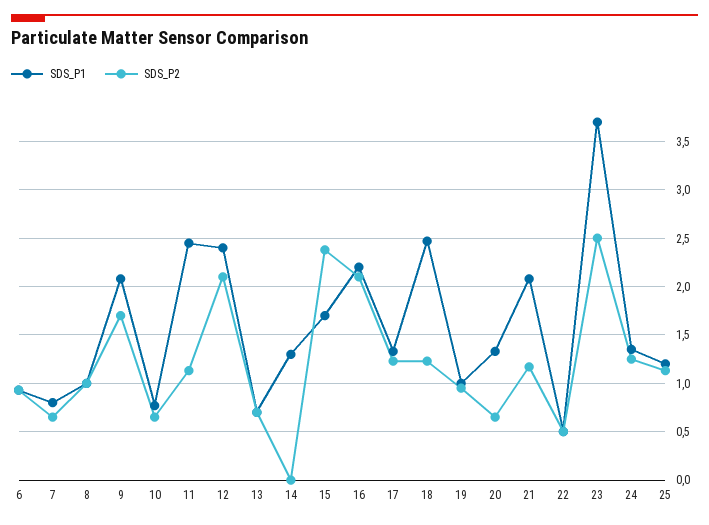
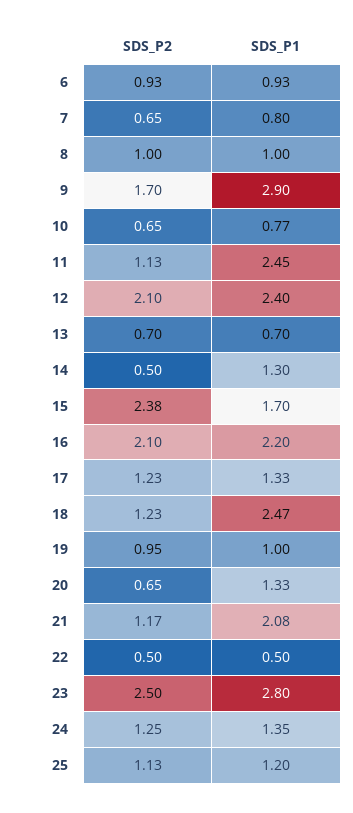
  {
    "SDS_P1": {
      "6": 0.93,
      "7": 0.8,
      "8": 1,
-     "9": 2.1,
+     "9": 2.9,
      "10": 0.77,
      "11": 2.45,
      "12": 2.4,
      "13": 0.7,
      "14": 1.3,
      "15": 1.7,
      "16": 2.2,
      "17": 1.33,
      "18": 2.47,
      "19": 1,
      "20": 1.33,
      "21": 2.08,
      "22": 0.5,
-     "23": 3.7,
+     "23": 2.8,
      "24": 1.35,
      "25": 1.2
    },
    "SDS_P2": {
      "6": 0.93,
      "7": 0.65,
      "8": 1,
      "9": 1.7,
      "10": 0.65,
      "11": 1.13,
      "12": 2.1,
      "13": 0.7,
-     "14": 0,
+     "14": 0.5,
      "15": 2.38,
      "16": 2.1,
      "17": 1.23,
      "18": 1.23,
      "19": 0.95,
      "20": 0.65,
      "21": 1.17,
      "22": 0.5,
      "23": 2.5,
      "24": 1.25,
      "25": 1.13
    }
  }

